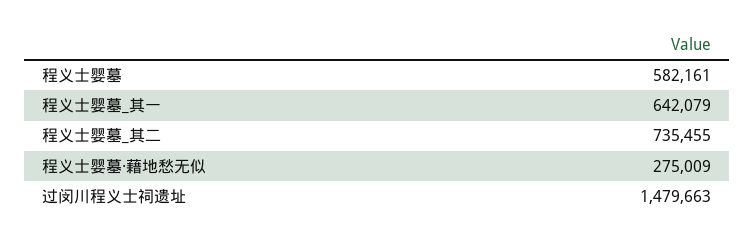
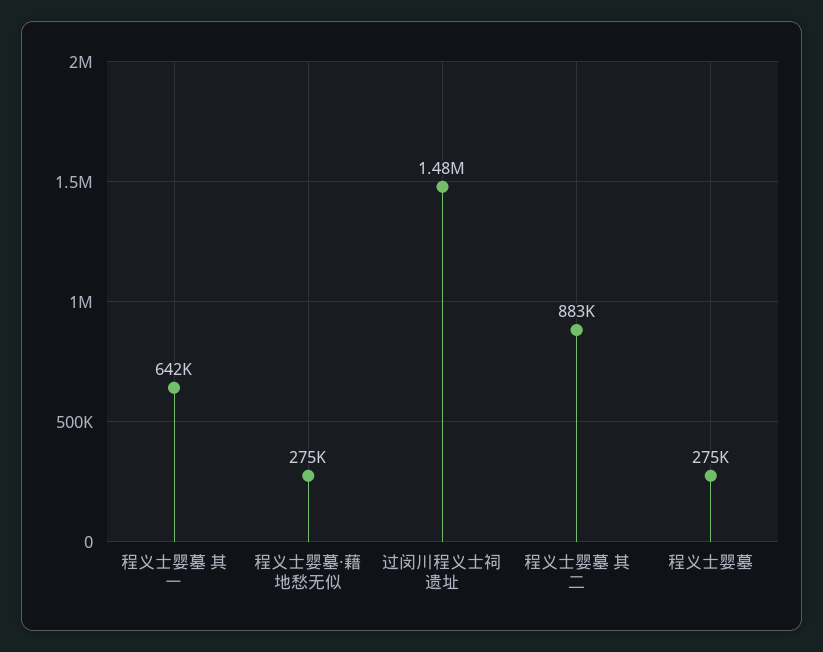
  {
-   "程义士婴墓": 582161,
+   "程义士婴墓": 275000,
    "程义士婴墓_其一": 642079,
-   "程义士婴墓_其二": 735455,
+   "程义士婴墓_其二": 883000,
    "程义士婴墓·藉地愁无似": 275009,
    "过闵川程义士祠遗址": 1479663
  }

